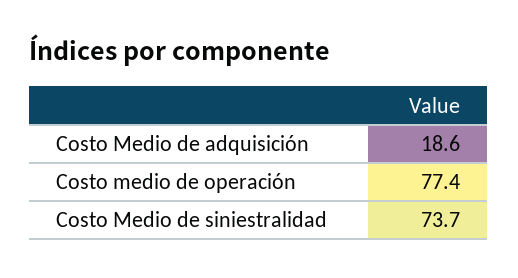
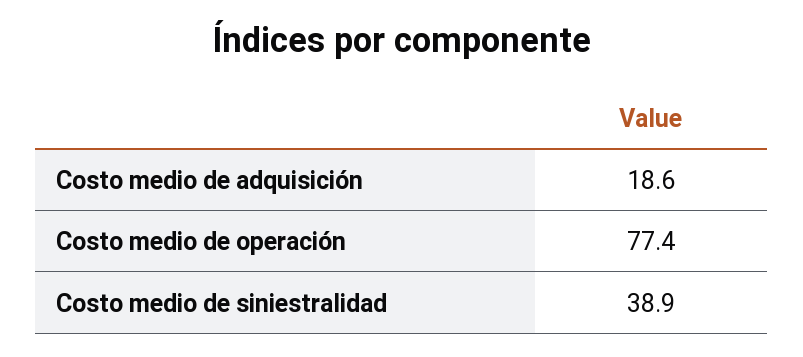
  {
    "Costo Medio de adquisición": 18.6,
    "Costo medio de operación": 77.4,
-   "Costo Medio de siniestralidad": 73.7
+   "Costo Medio de siniestralidad": 38.9
  }

